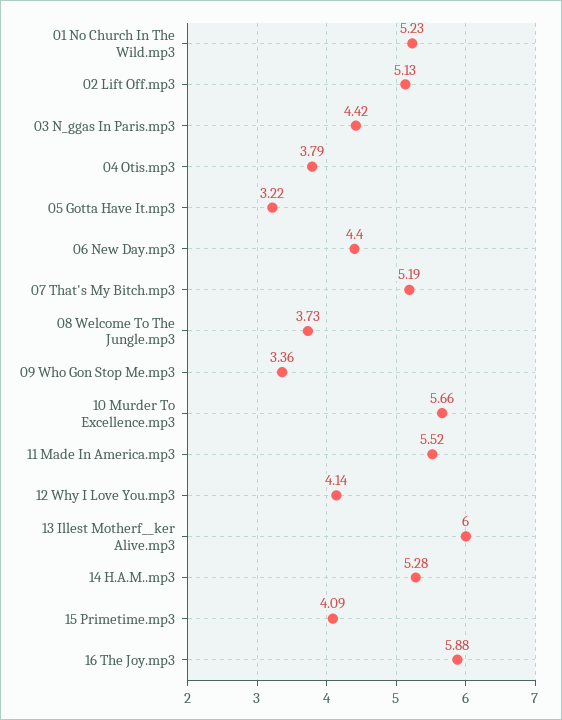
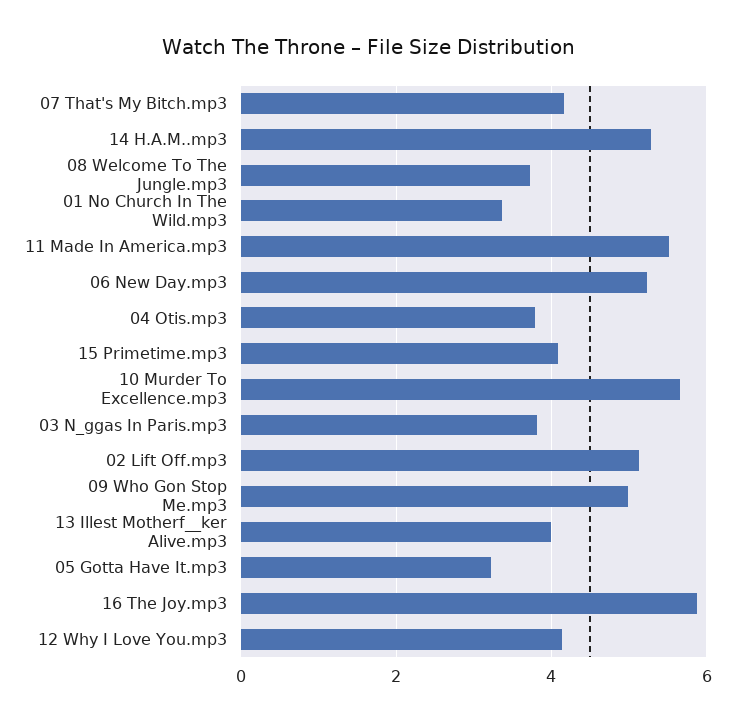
  {
-   "01 No Church In The Wild.mp3": 5.23,
+   "01 No Church In The Wild.mp3": 3.4,
    "02 Lift Off.mp3": 5.13,
-   "03 N_ggas In Paris.mp3": 4.42,
+   "03 N_ggas In Paris.mp3": 3.8,
    "04 Otis.mp3": 3.79,
    "05 Gotta Have It.mp3": 3.22,
-   "06 New Day.mp3": 4.4,
+   "06 New Day.mp3": 5.2,
-   "07 That's My Bitch.mp3": 5.19,
+   "07 That's My Bitch.mp3": 4.2,
    "08 Welcome To The Jungle.mp3": 3.73,
-   "09 Who Gon Stop Me.mp3": 3.36,
+   "09 Who Gon Stop Me.mp3": 5,
    "10 Murder To Excellence.mp3": 5.66,
    "11 Made In America.mp3": 5.52,
    "12 Why I Love You.mp3": 4.14,
-   "13 Illest Motherf__ker Alive.mp3": 6,
+   "13 Illest Motherf__ker Alive.mp3": 4,
    "14 H.A.M..mp3": 5.28,
    "15 Primetime.mp3": 4.09,
    "16 The Joy.mp3": 5.88
  }

